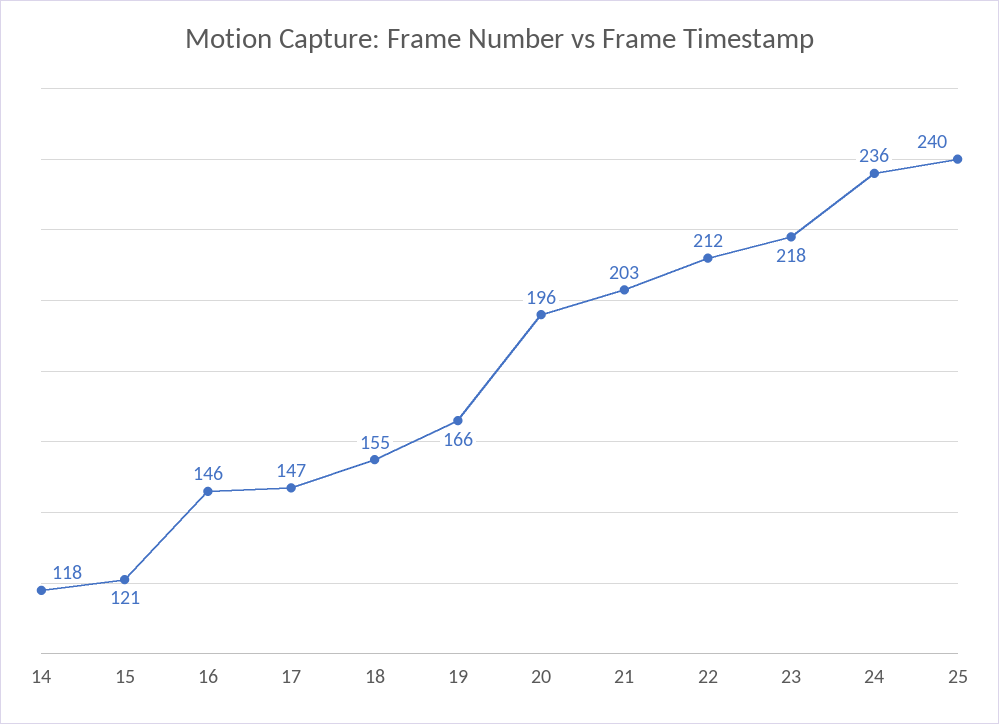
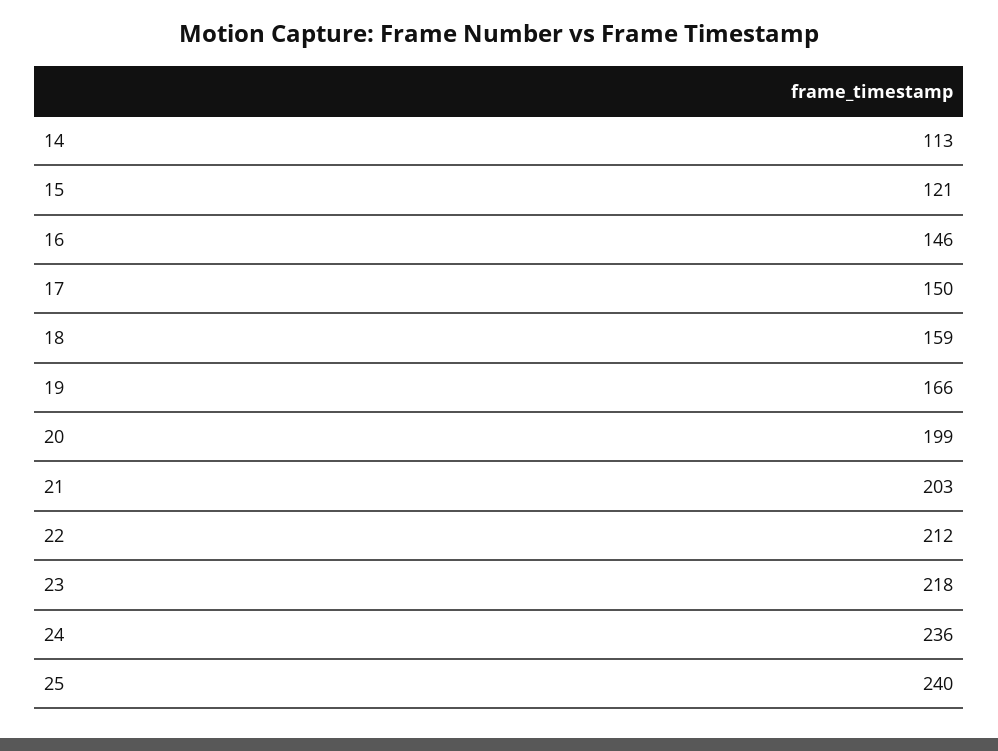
  {
-   "14": 118,
+   "14": 113,
    "15": 121,
    "16": 146,
-   "17": 147,
+   "17": 150,
-   "18": 155,
+   "18": 159,
    "19": 166,
-   "20": 196,
+   "20": 199,
    "21": 203,
    "22": 212,
    "23": 218,
    "24": 236,
    "25": 240
  }

